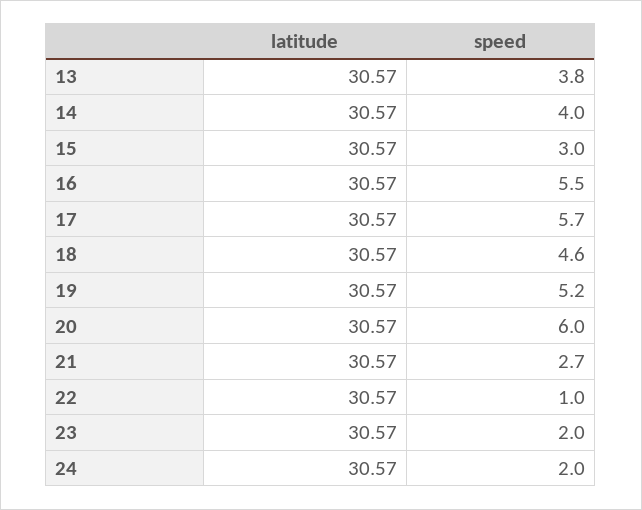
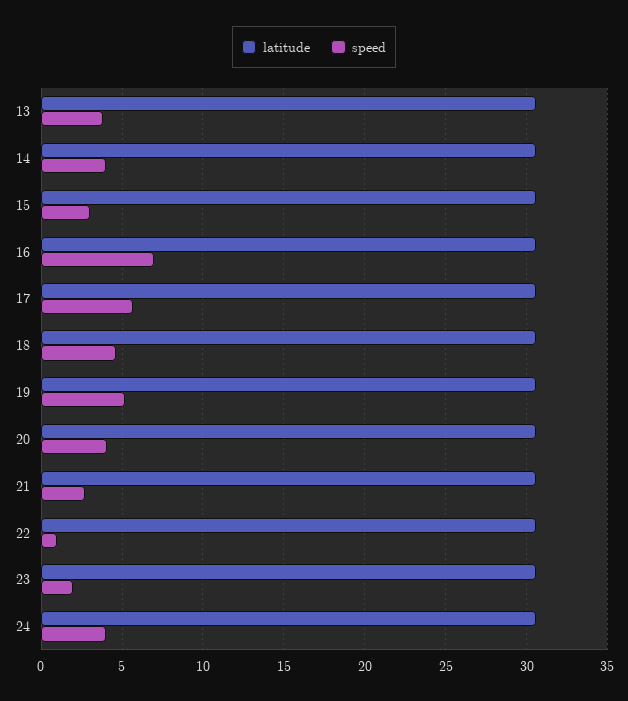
  {
    "latitude": {
      "13": 30.57,
      "14": 30.57,
      "15": 30.57,
      "16": 30.57,
      "17": 30.57,
      "18": 30.57,
      "19": 30.57,
      "20": 30.57,
      "21": 30.57,
      "22": 30.57,
      "23": 30.57,
      "24": 30.57
    },
    "speed": {
      "13": 3.8,
      "14": 4,
      "15": 3,
-     "16": 5.5,
+     "16": 7,
      "17": 5.7,
      "18": 4.6,
      "19": 5.2,
-     "20": 6,
+     "20": 4,
      "21": 2.7,
      "22": 1,
      "23": 2,
-     "24": 2
+     "24": 4
    }
  }

